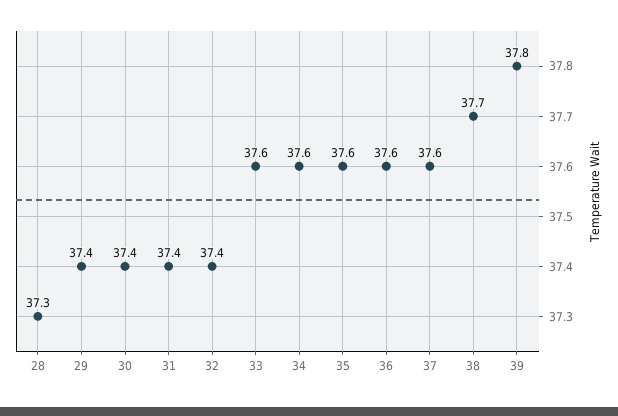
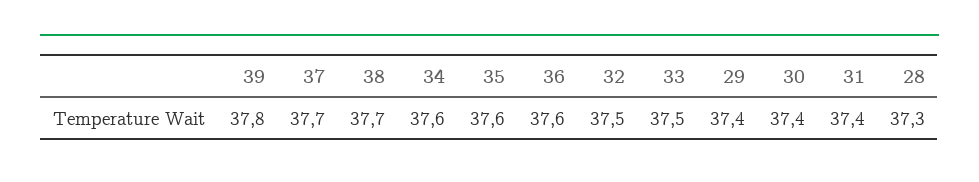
  {
    "28": 37.3,
    "29": 37.4,
    "30": 37.4,
    "31": 37.4,
-   "32": 37.4,
+   "32": 37.5,
-   "33": 37.6,
+   "33": 37.5,
    "34": 37.6,
    "35": 37.6,
    "36": 37.6,
-   "37": 37.6,
+   "37": 37.7,
    "38": 37.7,
    "39": 37.8
  }

